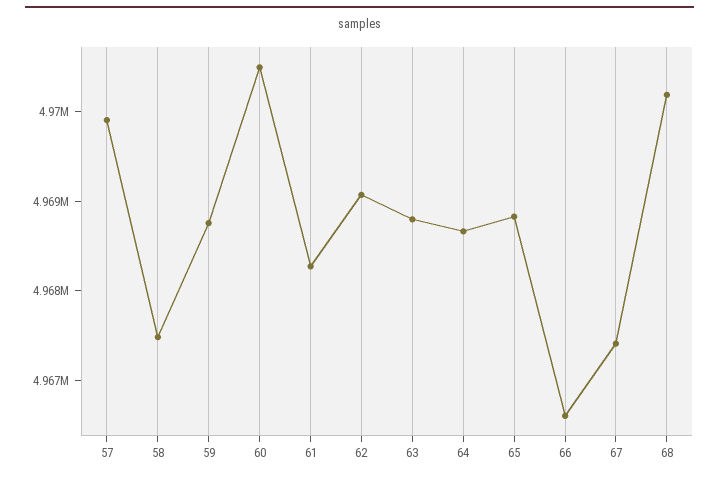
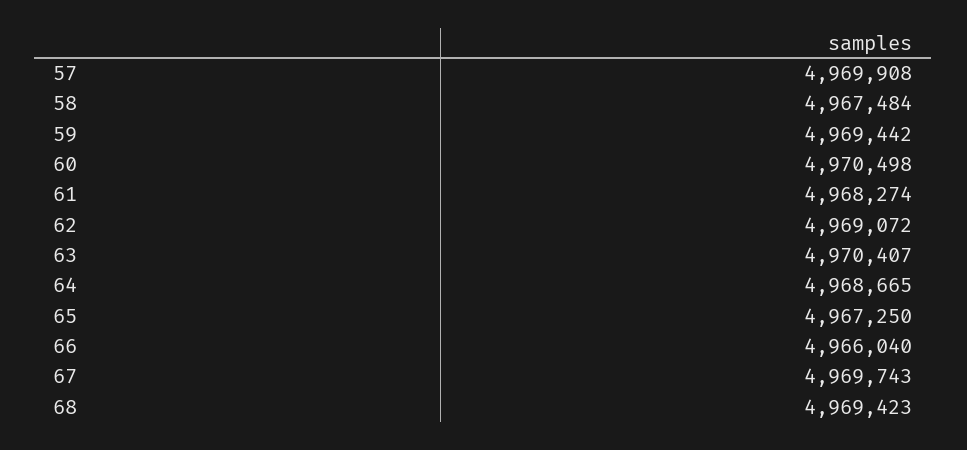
  {
    "57": 4969908,
    "58": 4967484,
-   "59": 4968800,
+   "59": 4969442,
    "60": 4970498,
    "61": 4968274,
    "62": 4969072,
-   "63": 4968800,
+   "63": 4970407,
    "64": 4968665,
-   "65": 4968800,
+   "65": 4967250,
-   "66": 4966600,
+   "66": 4966040,
-   "67": 4967400,
+   "67": 4969743,
-   "68": 4970200
+   "68": 4969423
  }

